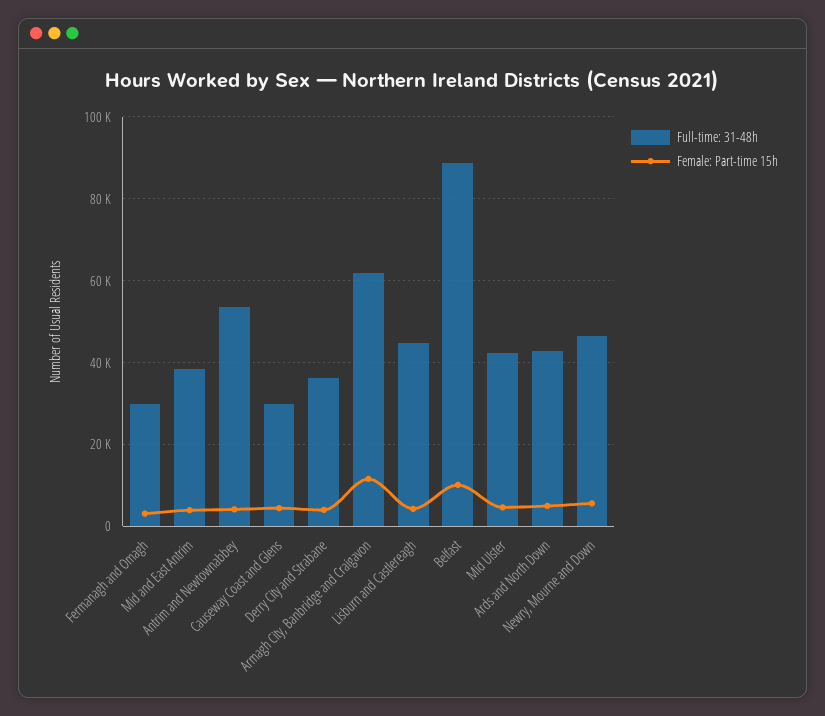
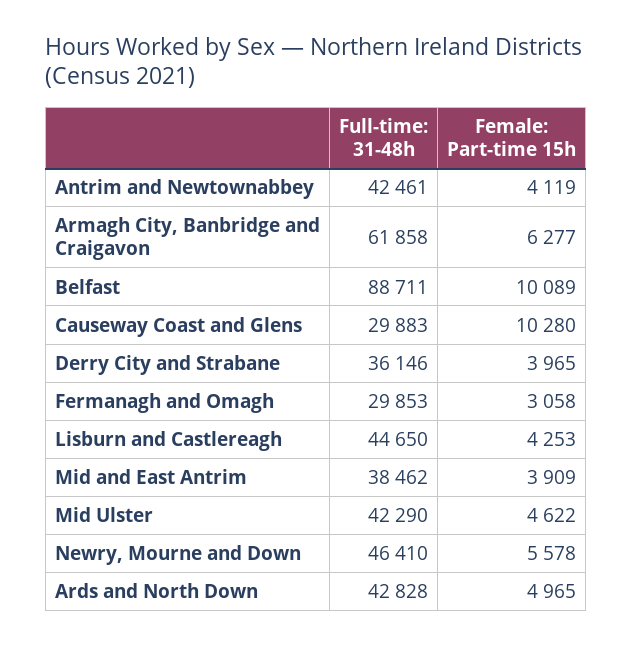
  {
    "Full-time: 31-48h": {
      "Fermanagh and Omagh": 29853,
      "Mid and East Antrim": 38462,
-     "Antrim and Newtownabbey": 54000,
+     "Antrim and Newtownabbey": 42461,
      "Causeway Coast and Glens": 29883,
      "Derry City and Strabane": 36146,
      "Armagh City, Banbridge and Craigavon": 61858,
      "Lisburn and Castlereagh": 44650,
      "Belfast": 88711,
      "Mid Ulster": 42290,
      "Ards and North Down": 42828,
      "Newry, Mourne and Down": 46410
    },
    "Female: Part-time 15h": {
      "Fermanagh and Omagh": 3058,
      "Mid and East Antrim": 3909,
      "Antrim and Newtownabbey": 4119,
-     "Causeway Coast and Glens": 4000,
+     "Causeway Coast and Glens": 10280,
      "Derry City and Strabane": 3965,
-     "Armagh City, Banbridge and Craigavon": 12000,
+     "Armagh City, Banbridge and Craigavon": 6277,
      "Lisburn and Castlereagh": 4253,
      "Belfast": 10089,
      "Mid Ulster": 4622,
      "Ards and North Down": 4965,
      "Newry, Mourne and Down": 5578
    }
  }

